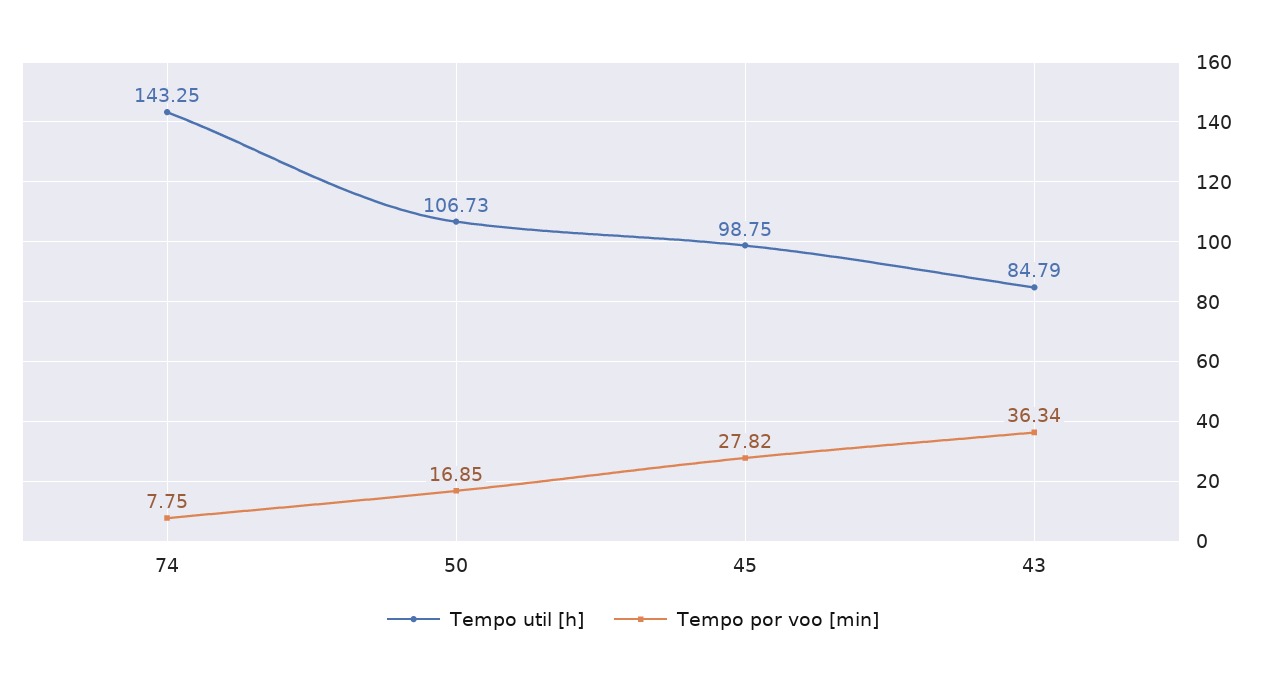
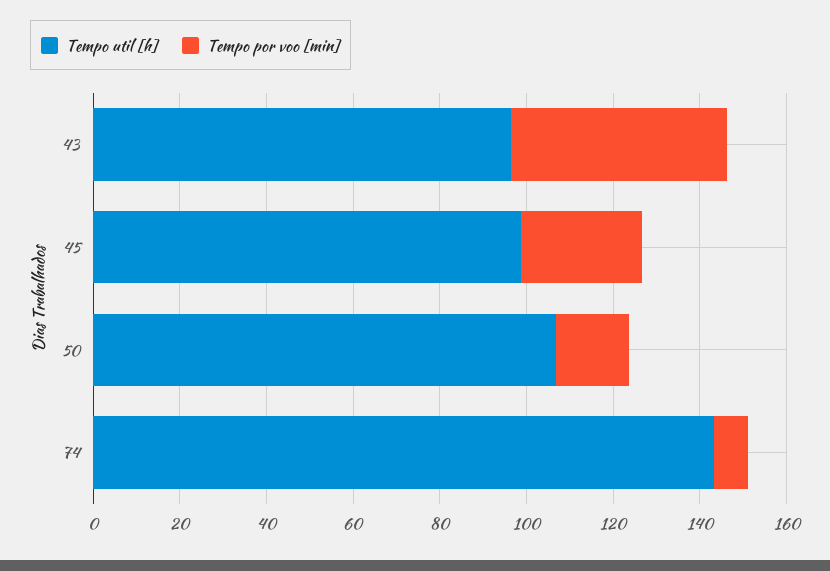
  {
    "Tempo util [h]": {
      "74": 143.25,
      "50": 106.73,
      "45": 98.75,
-     "43": 84.79
+     "43": 95
    },
    "Tempo por voo [min]": {
      "74": 7.75,
      "50": 16.85,
      "45": 27.82,
-     "43": 36.34
+     "43": 50
    }
  }

